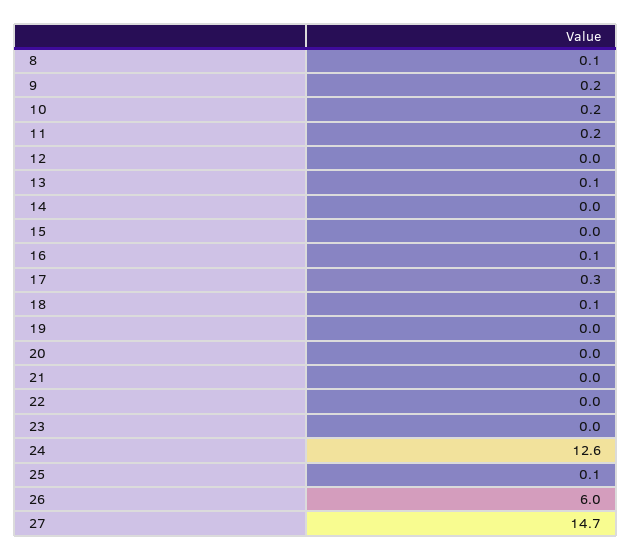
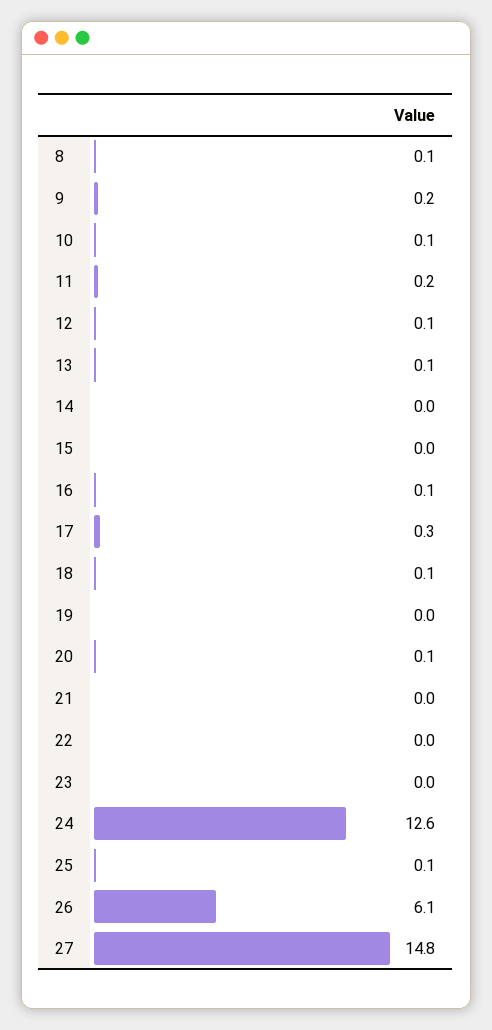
  {
    "8": 0.1,
    "9": 0.2,
-   "10": 0.2,
+   "10": 0.1,
    "11": 0.2,
-   "12": 0,
+   "12": 0.1,
    "13": 0.1,
    "14": 0,
    "15": 0,
    "16": 0.1,
    "17": 0.3,
    "18": 0.1,
    "19": 0,
-   "20": 0,
+   "20": 0.1,
    "21": 0,
    "22": 0,
    "23": 0,
    "24": 12.6,
    "25": 0.1,
-   "26": 6,
+   "26": 6.1,
-   "27": 14.7
+   "27": 14.8
  }

